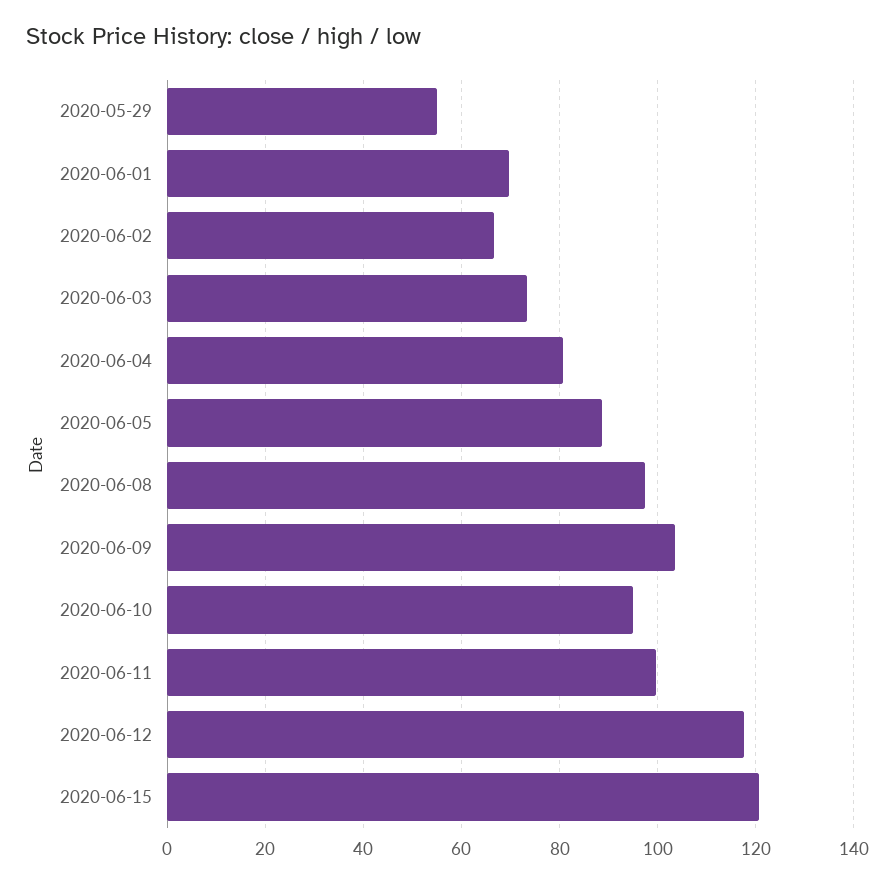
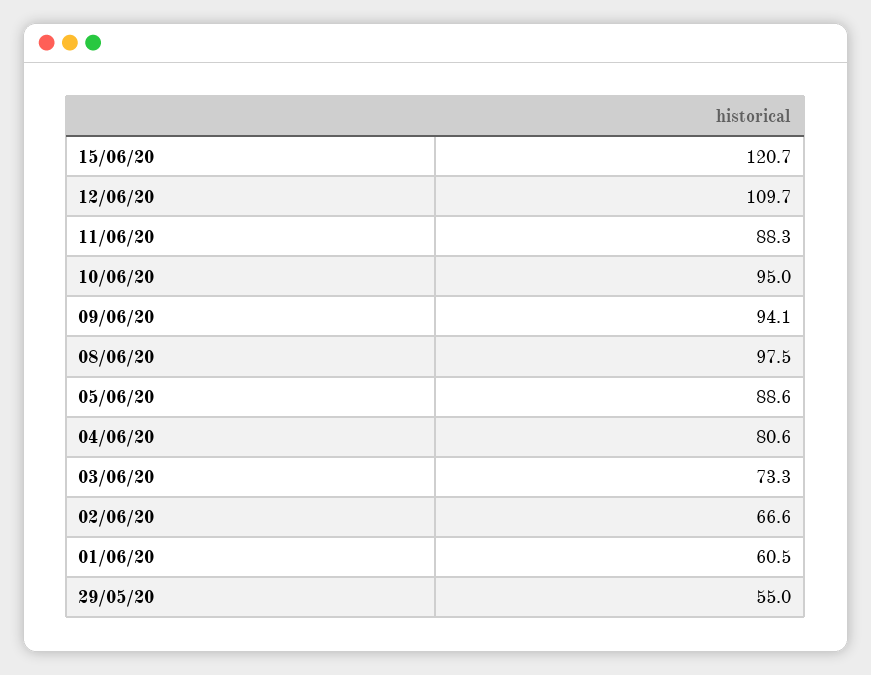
  {
    "2020-05-29": 55,
-   "2020-06-01": 70,
+   "2020-06-01": 60.5,
    "2020-06-02": 66.6,
    "2020-06-03": 73.3,
    "2020-06-04": 80.6,
    "2020-06-05": 88.6,
    "2020-06-08": 97.5,
-   "2020-06-09": 104,
+   "2020-06-09": 94.1,
    "2020-06-10": 95,
-   "2020-06-11": 100,
+   "2020-06-11": 88.3,
-   "2020-06-12": 118,
+   "2020-06-12": 109.7,
    "2020-06-15": 120.7
  }

